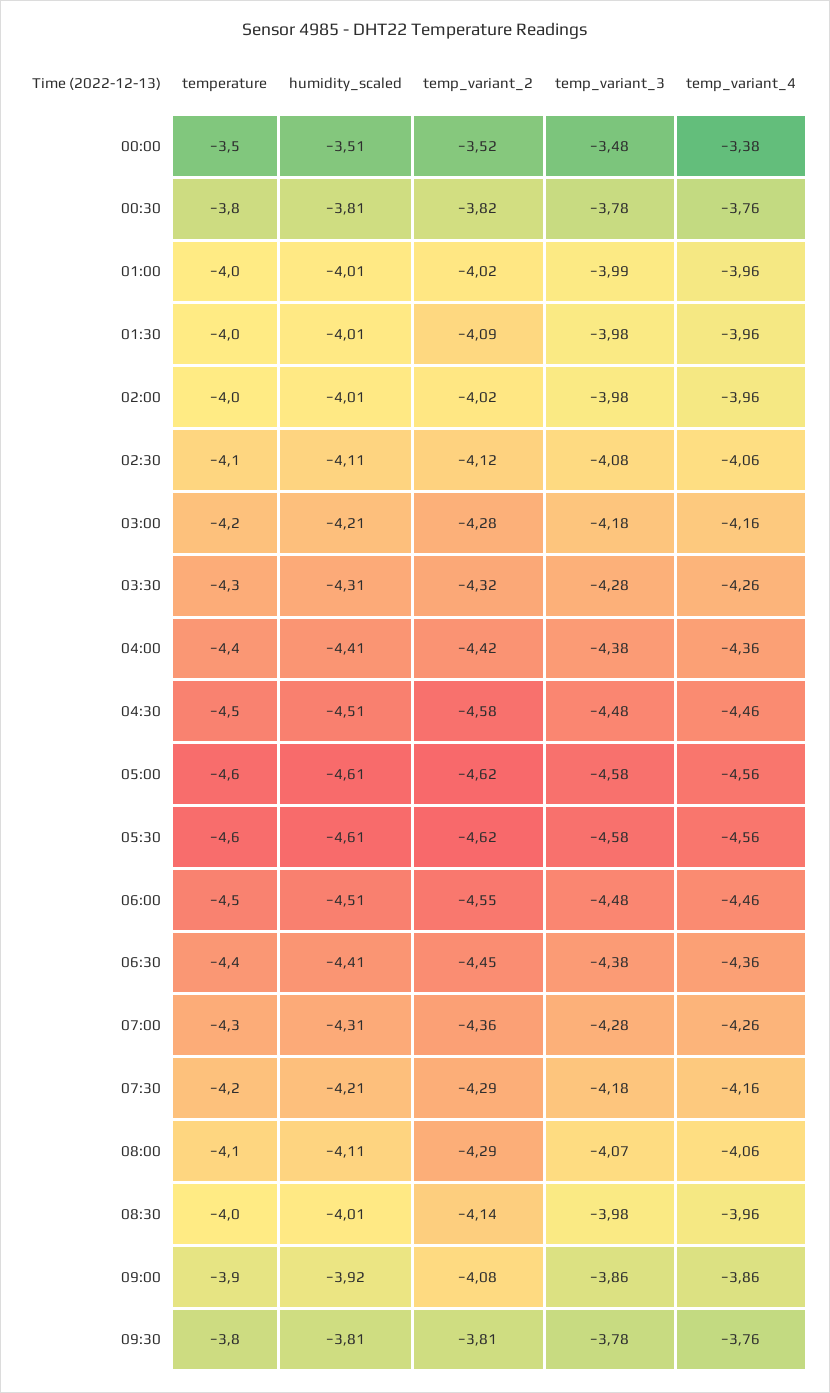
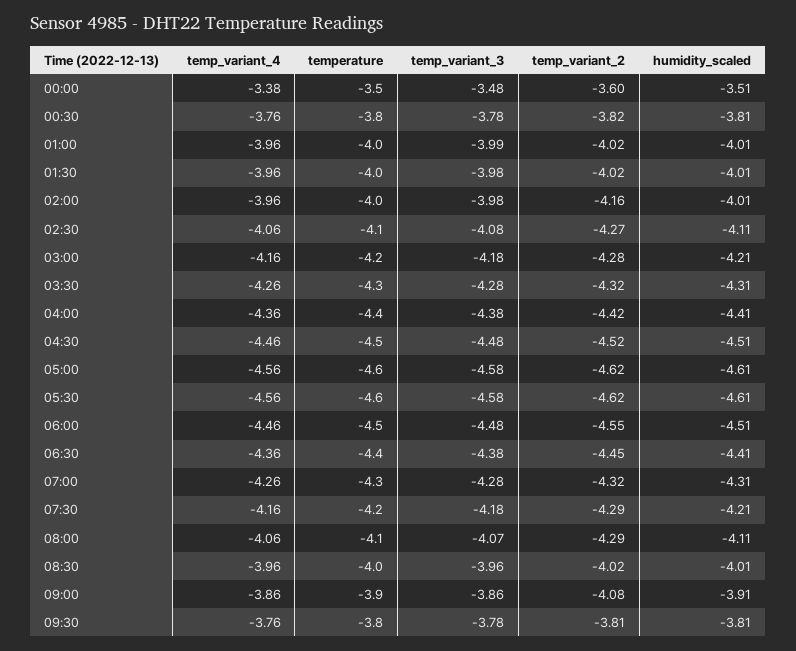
  {
    "temperature": {
      "00:00": -3.5,
      "00:30": -3.8,
      "01:00": -4,
      "01:30": -4,
      "02:00": -4,
      "02:30": -4.1,
      "03:00": -4.2,
      "03:30": -4.3,
      "04:00": -4.4,
      "04:30": -4.5,
      "05:00": -4.6,
      "05:30": -4.6,
      "06:00": -4.5,
      "06:30": -4.4,
      "07:00": -4.3,
      "07:30": -4.2,
      "08:00": -4.1,
      "08:30": -4,
      "09:00": -3.9,
      "09:30": -3.8
    },
    "humidity_scaled": {
      "00:00": -3.51,
      "00:30": -3.81,
      "01:00": -4.01,
      "01:30": -4.01,
      "02:00": -4.01,
      "02:30": -4.11,
      "03:00": -4.21,
      "03:30": -4.31,
      "04:00": -4.41,
      "04:30": -4.51,
      "05:00": -4.61,
      "05:30": -4.61,
      "06:00": -4.51,
      "06:30": -4.41,
      "07:00": -4.31,
      "07:30": -4.21,
      "08:00": -4.11,
      "08:30": -4.01,
-     "09:00": -3.92,
+     "09:00": -3.91,
      "09:30": -3.81
    },
    "temp_variant_2": {
-     "00:00": -3.52,
+     "00:00": -3.6,
      "00:30": -3.82,
      "01:00": -4.02,
-     "01:30": -4.09,
+     "01:30": -4.02,
-     "02:00": -4.02,
+     "02:00": -4.16,
-     "02:30": -4.12,
+     "02:30": -4.27,
      "03:00": -4.28,
      "03:30": -4.32,
      "04:00": -4.42,
-     "04:30": -4.58,
+     "04:30": -4.52,
      "05:00": -4.62,
      "05:30": -4.62,
      "06:00": -4.55,
      "06:30": -4.45,
-     "07:00": -4.36,
+     "07:00": -4.32,
      "07:30": -4.29,
      "08:00": -4.29,
-     "08:30": -4.14,
+     "08:30": -4.02,
      "09:00": -4.08,
      "09:30": -3.81
    },
    "temp_variant_3": {
      "00:00": -3.48,
      "00:30": -3.78,
      "01:00": -3.99,
      "01:30": -3.98,
      "02:00": -3.98,
      "02:30": -4.08,
      "03:00": -4.18,
      "03:30": -4.28,
      "04:00": -4.38,
      "04:30": -4.48,
      "05:00": -4.58,
      "05:30": -4.58,
      "06:00": -4.48,
      "06:30": -4.38,
      "07:00": -4.28,
      "07:30": -4.18,
      "08:00": -4.07,
-     "08:30": -3.98,
+     "08:30": -3.96,
      "09:00": -3.86,
      "09:30": -3.78
    },
    "temp_variant_4": {
      "00:00": -3.38,
      "00:30": -3.76,
      "01:00": -3.96,
      "01:30": -3.96,
      "02:00": -3.96,
      "02:30": -4.06,
      "03:00": -4.16,
      "03:30": -4.26,
      "04:00": -4.36,
      "04:30": -4.46,
      "05:00": -4.56,
      "05:30": -4.56,
      "06:00": -4.46,
      "06:30": -4.36,
      "07:00": -4.26,
      "07:30": -4.16,
      "08:00": -4.06,
      "08:30": -3.96,
      "09:00": -3.86,
      "09:30": -3.76
    }
  }

